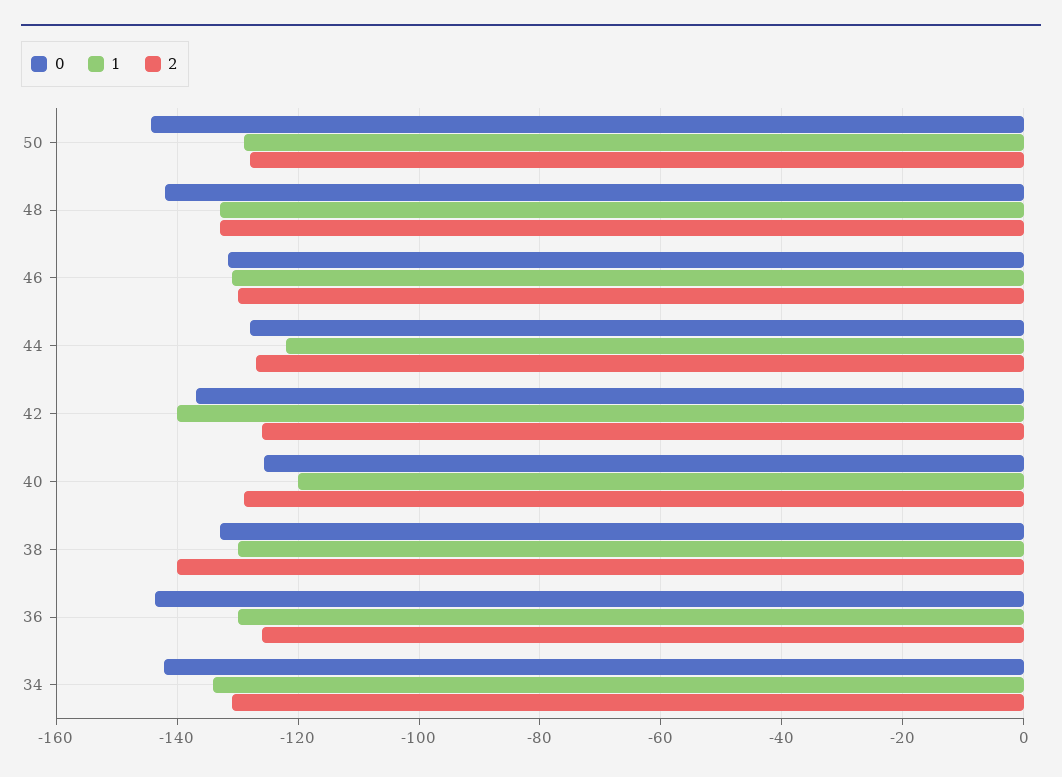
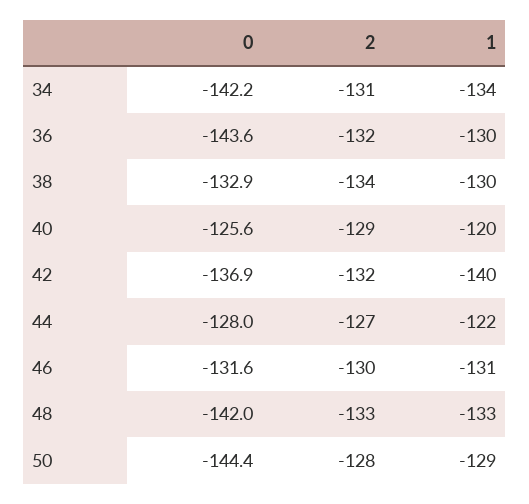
  {
    "0": {
      "50": -144.4,
      "48": -142,
      "46": -131.6,
      "44": -128,
      "42": -136.9,
      "40": -125.6,
      "38": -132.9,
      "36": -143.6,
      "34": -142.2
    },
    "1": {
      "50": -129,
      "48": -133,
      "46": -131,
      "44": -122,
      "42": -140,
      "40": -120,
      "38": -130,
      "36": -130,
      "34": -134
    },
    "2": {
      "50": -128,
      "48": -133,
      "46": -130,
      "44": -127,
-     "42": -126,
+     "42": -132,
      "40": -129,
-     "38": -140,
+     "38": -134,
-     "36": -126,
+     "36": -132,
      "34": -131
    }
  }

